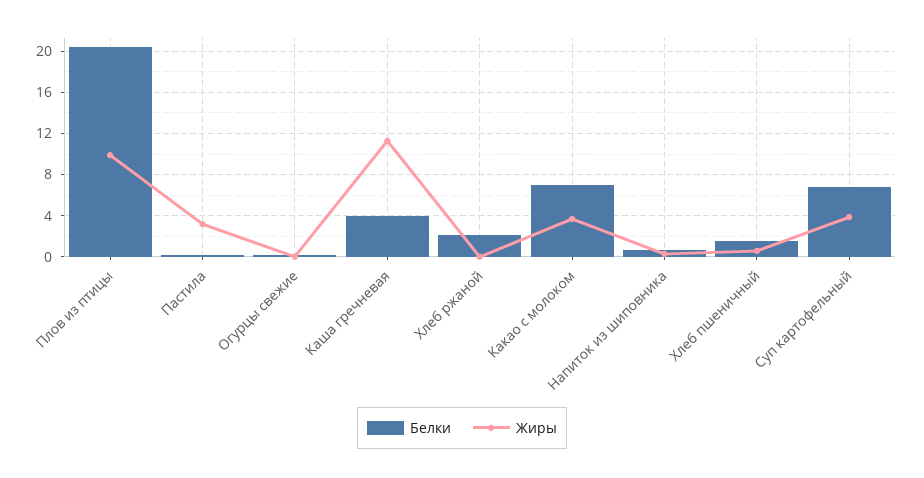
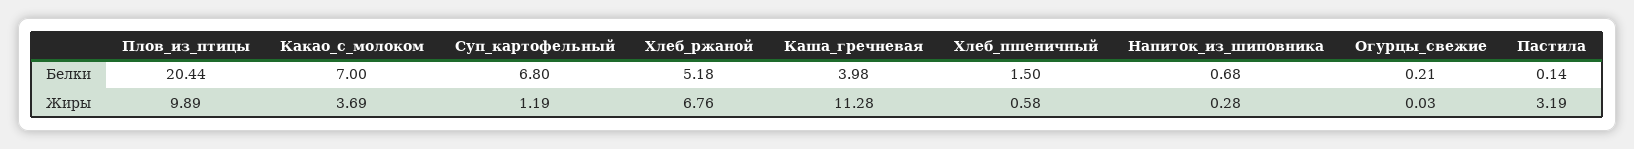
  {
    "Белки": {
      "Плов из птицы": 20.44,
      "Пастила": 0.14,
      "Огурцы свежие": 0.21,
      "Каша гречневая": 3.98,
-     "Хлеб ржаной": 2,
+     "Хлеб ржаной": 5.18,
      "Какао с молоком": 7,
      "Напиток из шиповника": 0.68,
      "Хлеб пшеничный": 1.5,
      "Суп картофельный": 6.8
    },
    "Жиры": {
      "Плов из птицы": 9.89,
      "Пастила": 3.19,
      "Огурцы свежие": 0.03,
      "Каша гречневая": 11.28,
-     "Хлеб ржаной": 0,
+     "Хлеб ржаной": 6.76,
      "Какао с молоком": 3.69,
      "Напиток из шиповника": 0.28,
      "Хлеб пшеничный": 0.58,
-     "Суп картофельный": 4
+     "Суп картофельный": 1.19
    }
  }

